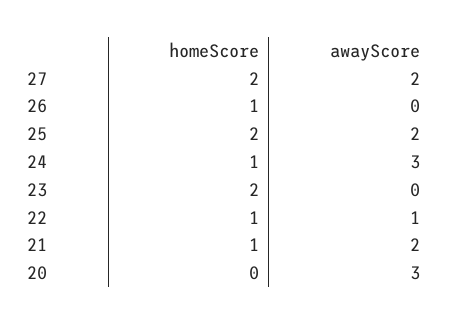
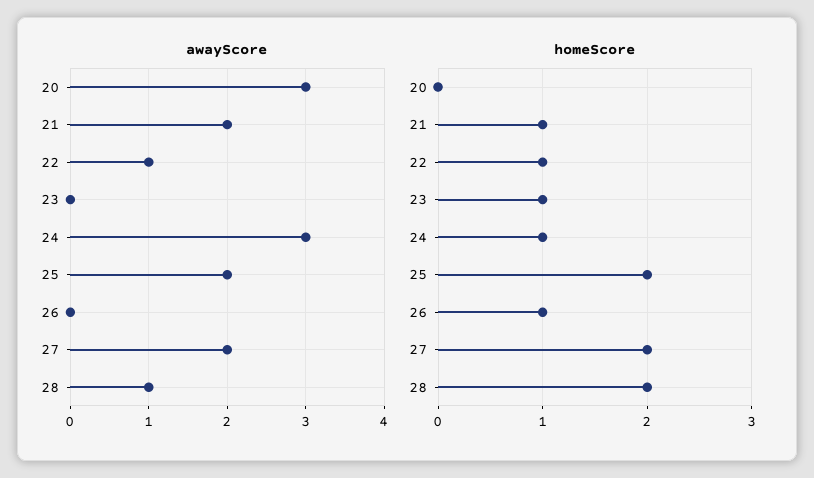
  {
    "homeScore": {
      "27": 2,
      "26": 1,
      "25": 2,
      "24": 1,
-     "23": 2,
+     "23": 1,
      "22": 1,
      "21": 1,
-     "20": 0
+     "20": 0,
+     "28": 2
    },
    "awayScore": {
      "27": 2,
      "26": 0,
      "25": 2,
      "24": 3,
      "23": 0,
      "22": 1,
      "21": 2,
-     "20": 3
+     "20": 3,
+     "28": 1
    }
  }

